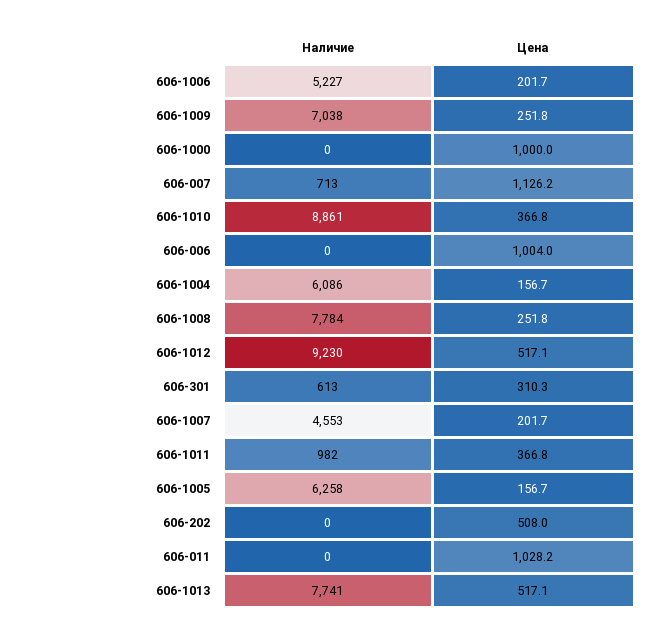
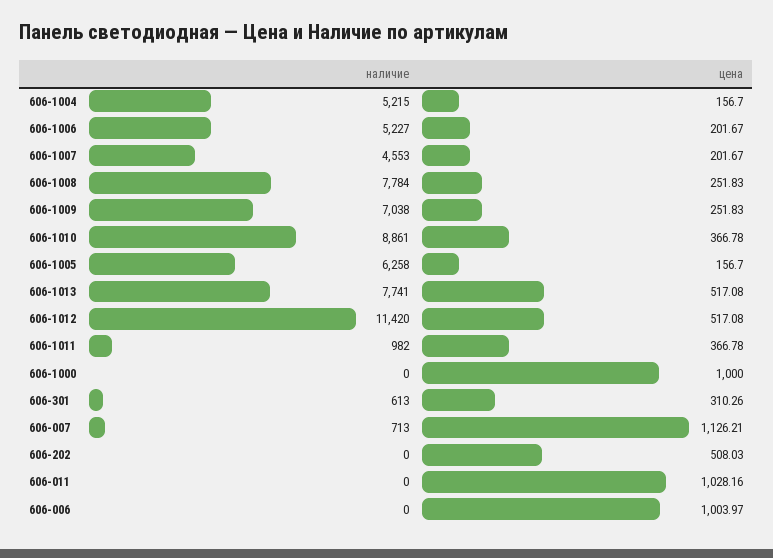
  {
    "Наличие": {
      "606-1006": 5227,
      "606-1009": 7038,
      "606-1000": 0,
      "606-007": 713,
      "606-1010": 8861,
      "606-006": 0,
-     "606-1004": 6086,
+     "606-1004": 5215,
      "606-1008": 7784,
-     "606-1012": 9230,
+     "606-1012": 11420,
      "606-301": 613,
      "606-1007": 4553,
      "606-1011": 982,
      "606-1005": 6258,
      "606-202": 0,
      "606-011": 0,
      "606-1013": 7741
    },
    "Цена": {
      "606-1006": 201.67,
      "606-1009": 251.83,
      "606-1000": 1000,
      "606-007": 1126.21,
      "606-1010": 366.78,
      "606-006": 1003.97,
      "606-1004": 156.7,
      "606-1008": 251.83,
      "606-1012": 517.08,
      "606-301": 310.26,
      "606-1007": 201.67,
      "606-1011": 366.78,
      "606-1005": 156.7,
      "606-202": 508.03,
      "606-011": 1028.16,
      "606-1013": 517.08
    }
  }

